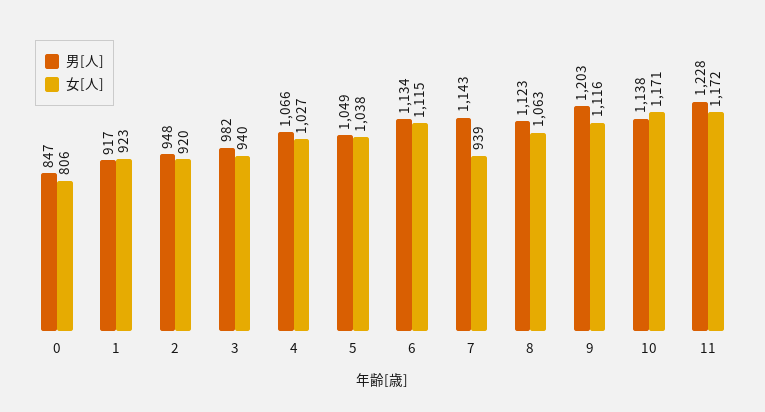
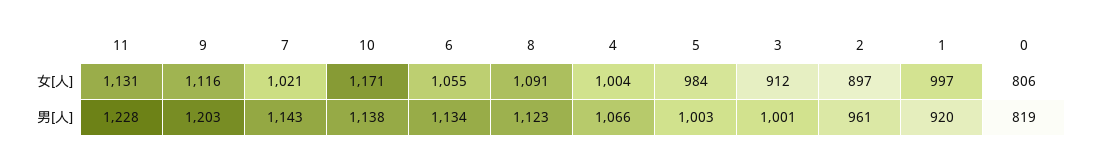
  {
    "男[人]": {
-     "0": 847,
+     "0": 819,
-     "1": 917,
+     "1": 920,
-     "2": 948,
+     "2": 961,
-     "3": 982,
+     "3": 1001,
      "4": 1066,
-     "5": 1049,
+     "5": 1003,
      "6": 1134,
      "7": 1143,
      "8": 1123,
      "9": 1203,
      "10": 1138,
      "11": 1228
    },
    "女[人]": {
      "0": 806,
-     "1": 923,
+     "1": 997,
-     "2": 920,
+     "2": 897,
-     "3": 940,
+     "3": 912,
-     "4": 1027,
+     "4": 1004,
-     "5": 1038,
+     "5": 984,
-     "6": 1115,
+     "6": 1055,
-     "7": 939,
+     "7": 1021,
-     "8": 1063,
+     "8": 1091,
      "9": 1116,
      "10": 1171,
-     "11": 1172
+     "11": 1131
    }
  }

